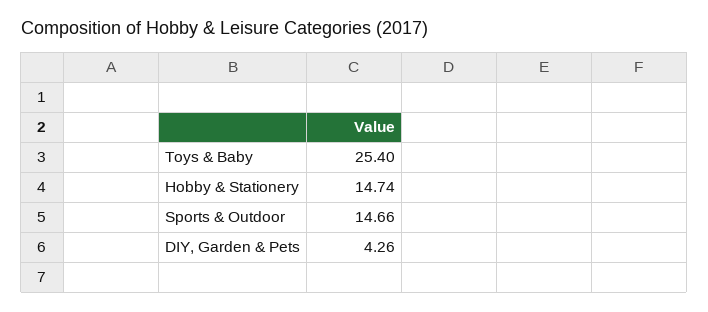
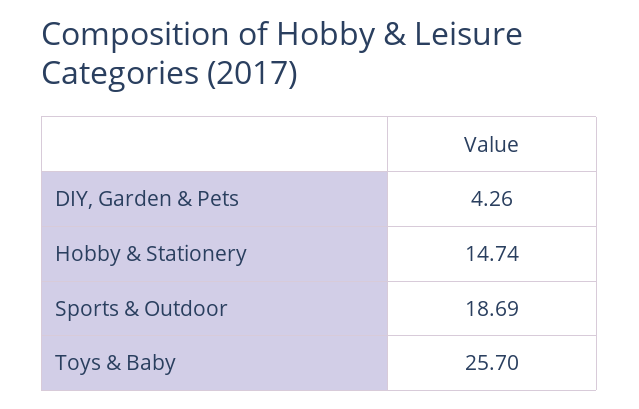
  {
-   "Toys & Baby": 25.4,
+   "Toys & Baby": 25.7,
    "Hobby & Stationery": 14.74,
-   "Sports & Outdoor": 14.66,
+   "Sports & Outdoor": 18.69,
    "DIY, Garden & Pets": 4.26
  }

